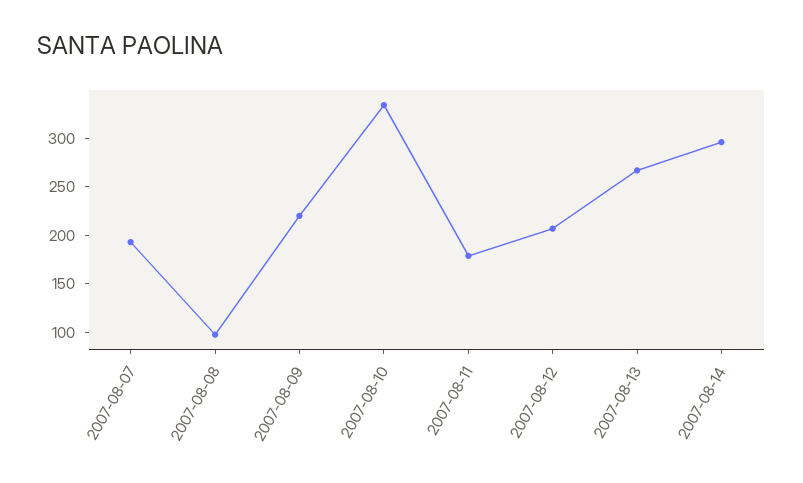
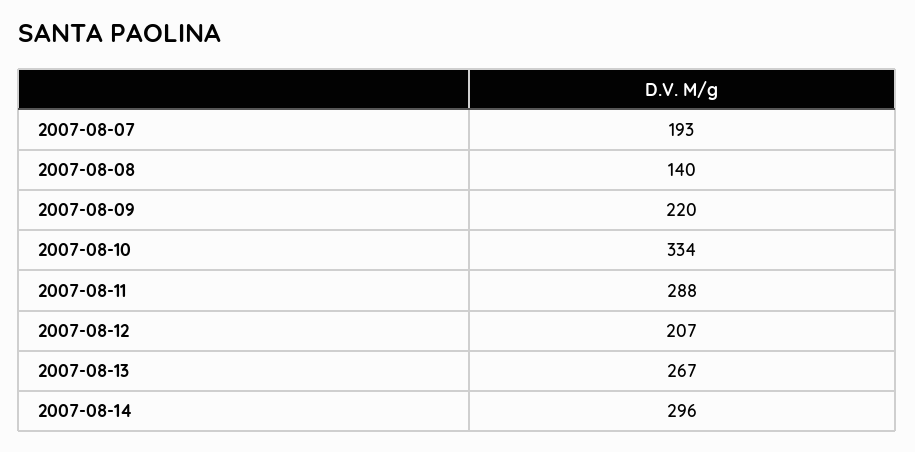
  {
    "2007-08-07": 193,
-   "2007-08-08": 100,
+   "2007-08-08": 140,
    "2007-08-09": 220,
    "2007-08-10": 334,
-   "2007-08-11": 180,
+   "2007-08-11": 288,
    "2007-08-12": 207,
    "2007-08-13": 267,
    "2007-08-14": 296
  }

